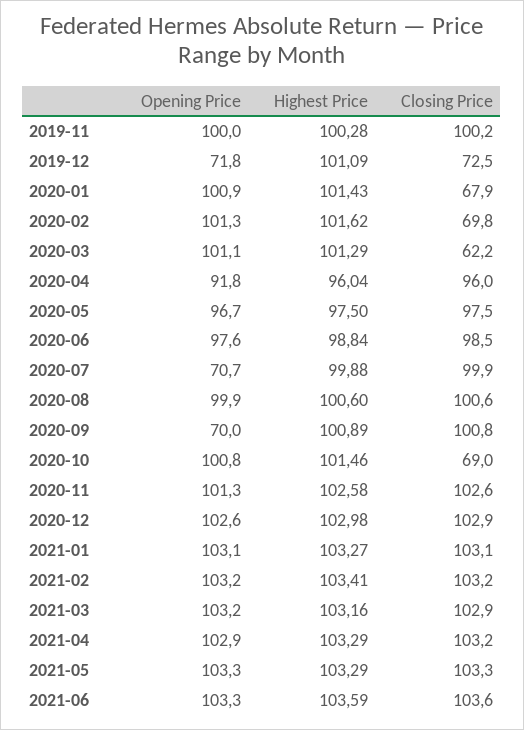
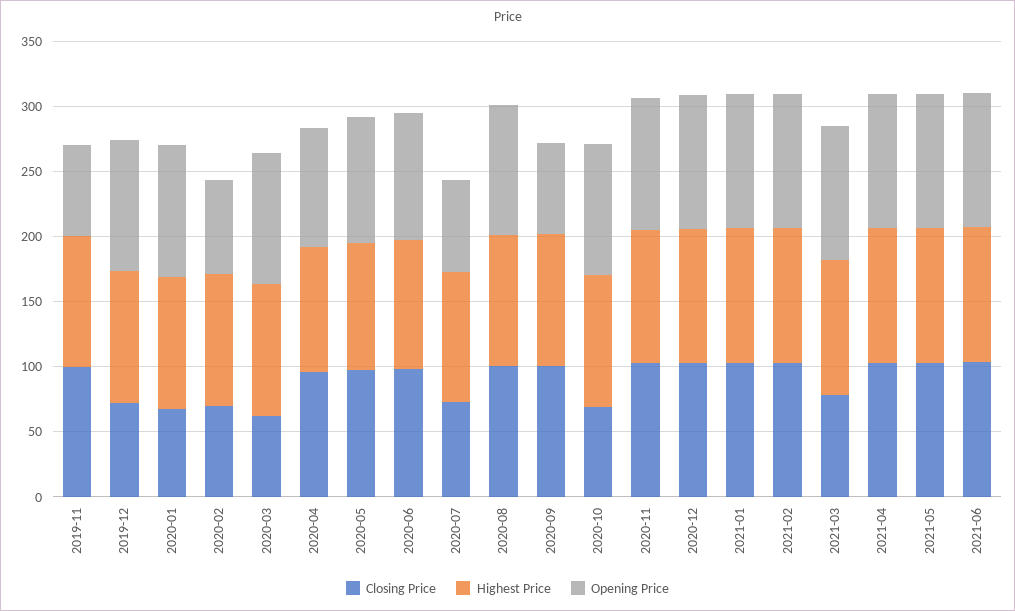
  {
    "Opening Price": {
-     "2019-11": 100,
+     "2019-11": 70,
-     "2019-12": 71.8,
+     "2019-12": 100,
      "2020-01": 100.9,
-     "2020-02": 101.3,
+     "2020-02": 70,
      "2020-03": 101.1,
      "2020-04": 91.8,
      "2020-05": 96.7,
      "2020-06": 97.6,
      "2020-07": 70.7,
      "2020-08": 99.9,
      "2020-09": 70,
      "2020-10": 100.8,
      "2020-11": 101.3,
      "2020-12": 102.6,
      "2021-01": 103.1,
      "2021-02": 103.2,
      "2021-03": 103.2,
      "2021-04": 102.9,
      "2021-05": 103.3,
      "2021-06": 103.3
    },
    "Highest Price": {
      "2019-11": 100.28,
      "2019-12": 101.09,
      "2020-01": 101.43,
      "2020-02": 101.62,
      "2020-03": 101.29,
      "2020-04": 96.04,
      "2020-05": 97.5,
      "2020-06": 98.84,
      "2020-07": 99.88,
      "2020-08": 100.6,
      "2020-09": 100.89,
      "2020-10": 101.46,
      "2020-11": 102.58,
      "2020-12": 102.98,
      "2021-01": 103.27,
      "2021-02": 103.41,
      "2021-03": 103.16,
      "2021-04": 103.29,
      "2021-05": 103.29,
      "2021-06": 103.59
    },
    "Closing Price": {
      "2019-11": 100.2,
      "2019-12": 72.5,
      "2020-01": 67.9,
      "2020-02": 69.8,
      "2020-03": 62.2,
      "2020-04": 96,
      "2020-05": 97.5,
      "2020-06": 98.5,
-     "2020-07": 99.9,
+     "2020-07": 70,
      "2020-08": 100.6,
      "2020-09": 100.8,
      "2020-10": 69,
      "2020-11": 102.6,
      "2020-12": 102.9,
      "2021-01": 103.1,
      "2021-02": 103.2,
-     "2021-03": 102.9,
+     "2021-03": 80,
      "2021-04": 103.2,
      "2021-05": 103.3,
      "2021-06": 103.6
    }
  }

